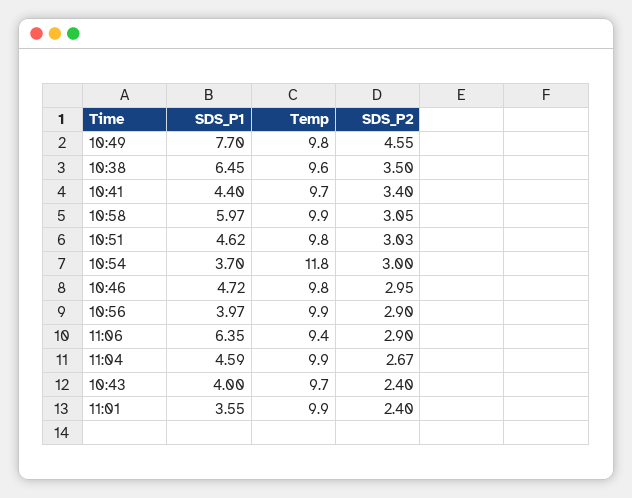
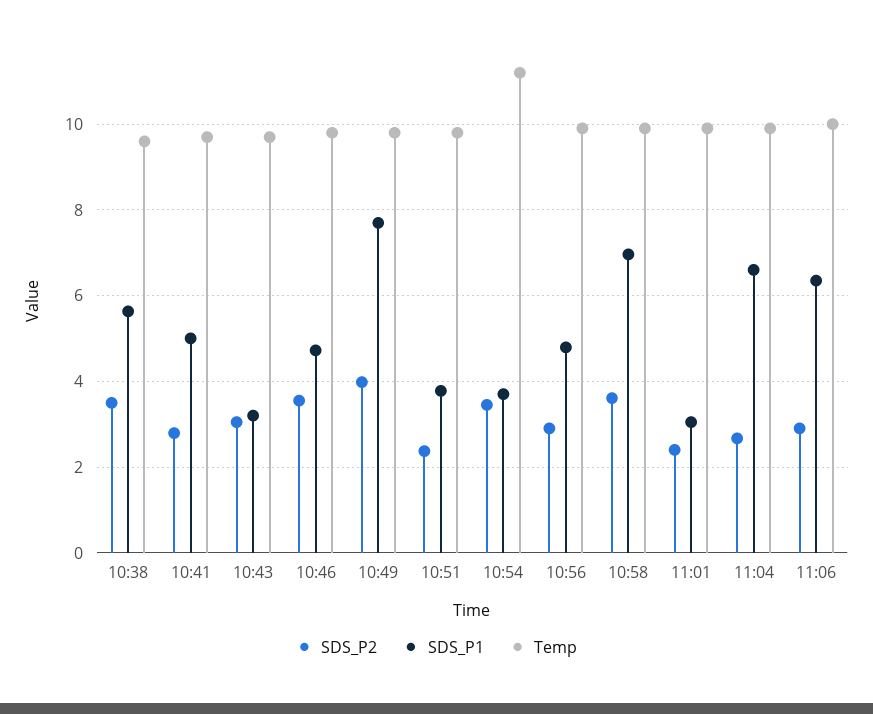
  {
    "SDS_P1": {
      "10:49": 7.7,
-     "10:38": 6.45,
+     "10:38": 5.6,
-     "10:41": 4.4,
+     "10:41": 5,
-     "10:58": 5.97,
+     "10:58": 7,
-     "10:51": 4.62,
+     "10:51": 3.8,
      "10:54": 3.7,
      "10:46": 4.72,
-     "10:56": 3.97,
+     "10:56": 4.8,
      "11:06": 6.35,
-     "11:04": 4.59,
+     "11:04": 6.6,
-     "10:43": 4,
+     "10:43": 3.2,
-     "11:01": 3.55
+     "11:01": 3
    },
    "Temp": {
      "10:49": 9.8,
      "10:38": 9.6,
      "10:41": 9.7,
      "10:58": 9.9,
      "10:51": 9.8,
-     "10:54": 11.8,
+     "10:54": 11.2,
      "10:46": 9.8,
      "10:56": 9.9,
-     "11:06": 9.4,
+     "11:06": 10,
      "11:04": 9.9,
      "10:43": 9.7,
      "11:01": 9.9
    },
    "SDS_P2": {
-     "10:49": 4.55,
+     "10:49": 4,
      "10:38": 3.5,
-     "10:41": 3.4,
+     "10:41": 2.8,
-     "10:58": 3.05,
+     "10:58": 3.6,
-     "10:51": 3.03,
+     "10:51": 2.4,
-     "10:54": 3,
+     "10:54": 3.4,
-     "10:46": 2.95,
+     "10:46": 3.6,
      "10:56": 2.9,
      "11:06": 2.9,
      "11:04": 2.67,
-     "10:43": 2.4,
+     "10:43": 3,
      "11:01": 2.4
    }
  }

